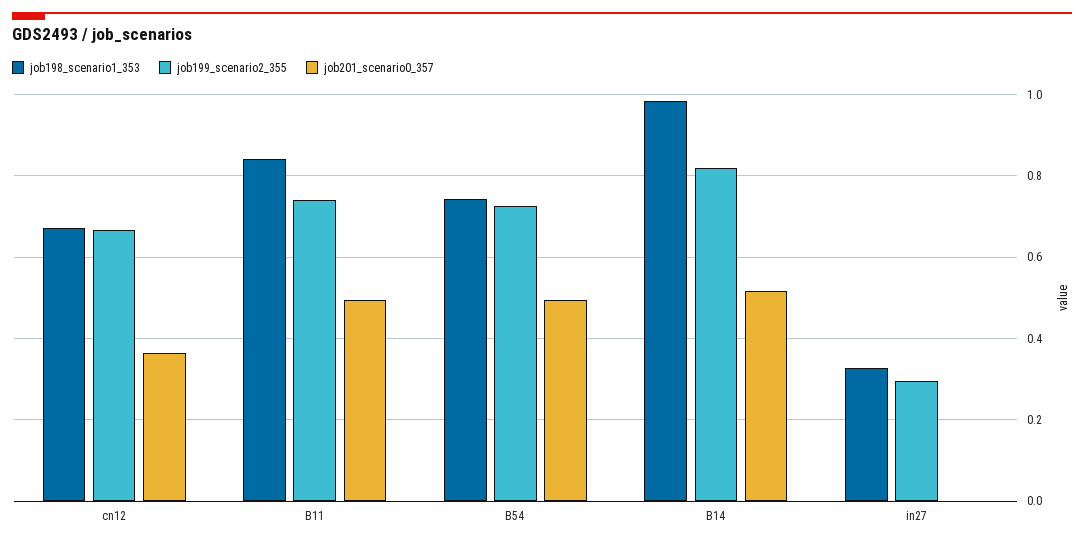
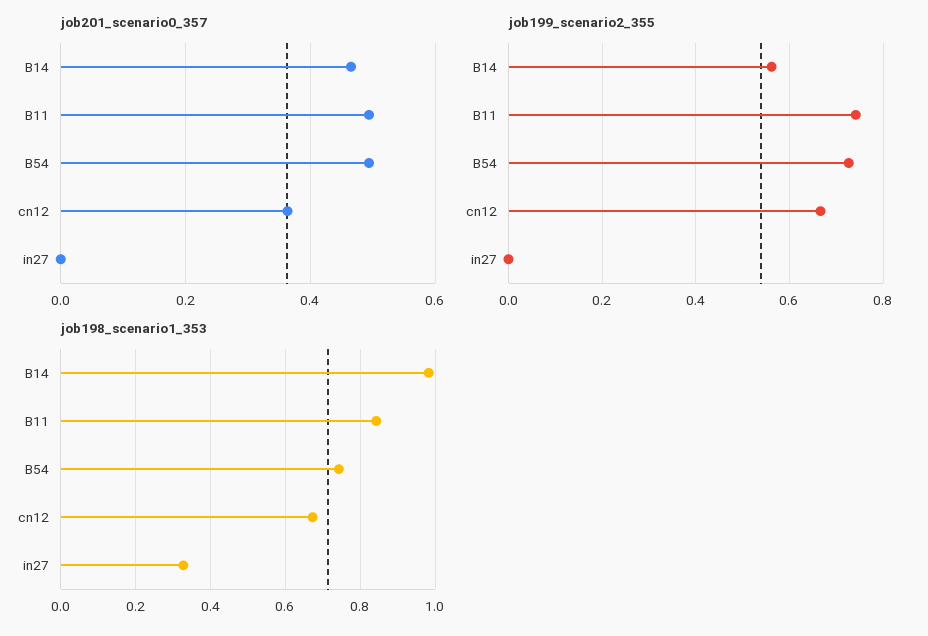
  {
    "job198_scenario1_353": {
      "cn12": 0.68,
      "B11": 0.84,
      "B54": 0.74,
      "B14": 0.98,
      "in27": 0.32
    },
    "job199_scenario2_355": {
      "cn12": 0.66,
      "B11": 0.74,
      "B54": 0.72,
-     "B14": 0.82,
+     "B14": 0.56,
-     "in27": 0.3
+     "in27": 0
    },
    "job201_scenario0_357": {
      "cn12": 0.36,
      "B11": 0.5,
      "B54": 0.5,
-     "B14": 0.52,
+     "B14": 0.46,
      "in27": 0
    }
  }

